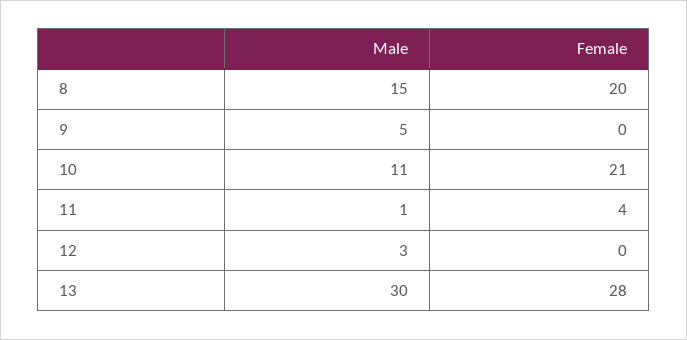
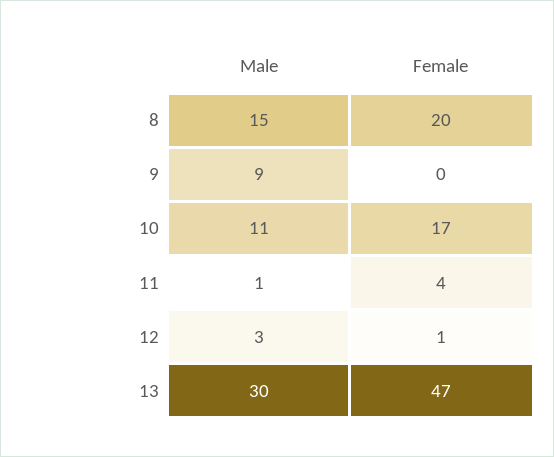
  {
    "Male": {
      "8": 15,
-     "9": 5,
+     "9": 9,
      "10": 11,
      "11": 1,
      "12": 3,
      "13": 30
    },
    "Female": {
      "8": 20,
      "9": 0,
-     "10": 21,
+     "10": 17,
      "11": 4,
-     "12": 0,
+     "12": 1,
-     "13": 28
+     "13": 47
    }
  }

